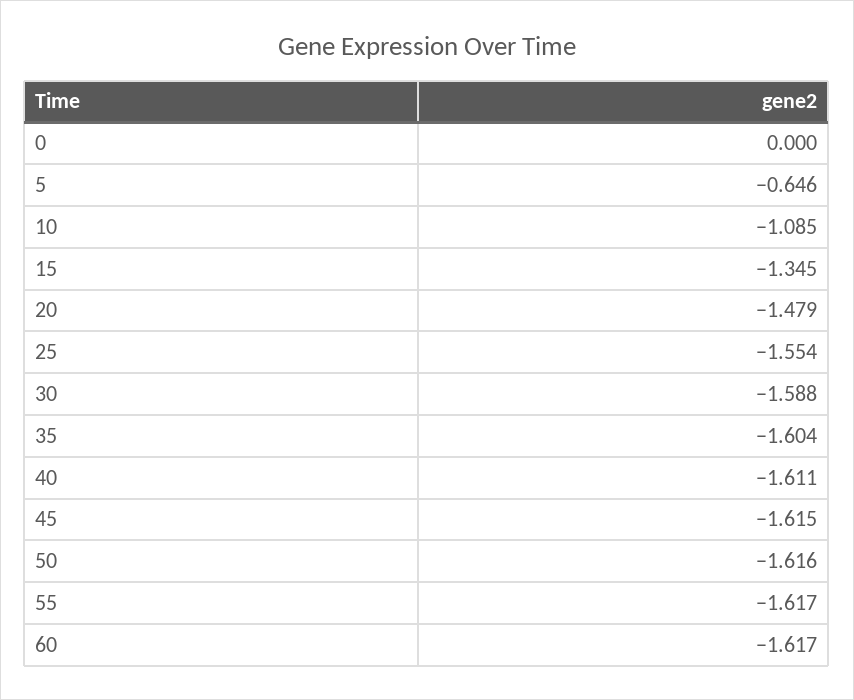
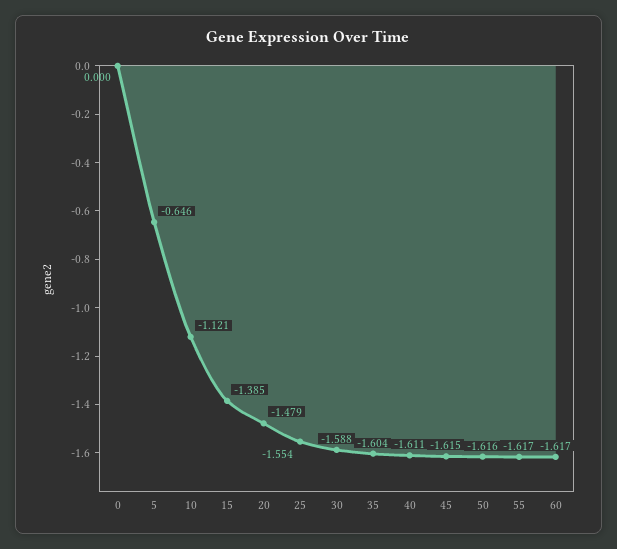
  {
    "0": 0,
    "5": -0.646,
-   "10": -1.085,
+   "10": -1.121,
-   "15": -1.345,
+   "15": -1.385,
    "20": -1.479,
    "25": -1.554,
    "30": -1.588,
    "35": -1.604,
    "40": -1.611,
    "45": -1.615,
    "50": -1.616,
    "55": -1.617,
    "60": -1.617
  }

